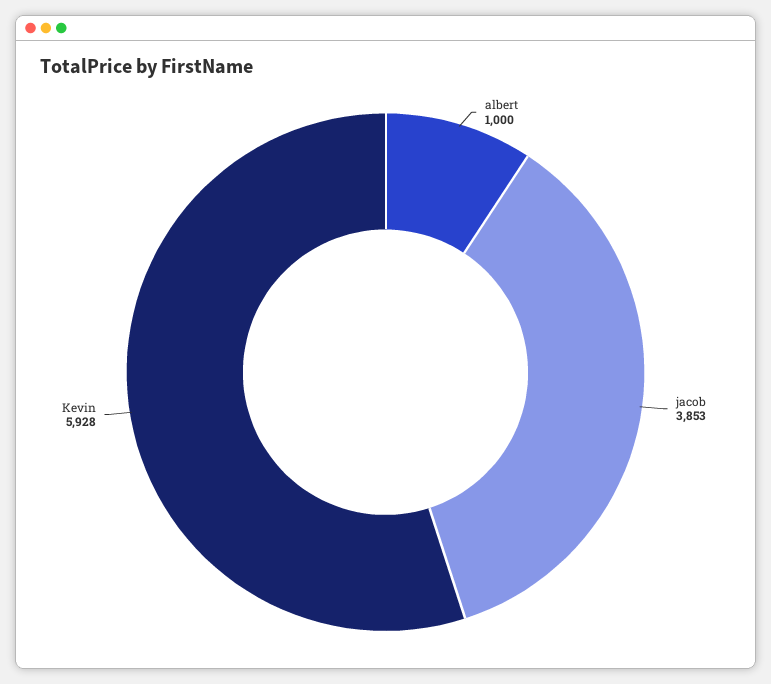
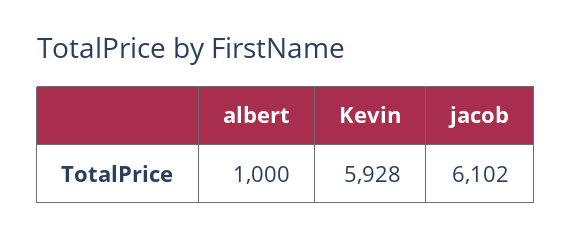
  {
    "albert": 1000,
-   "jacob": 3853,
+   "jacob": 6102,
    "Kevin": 5928
  }

